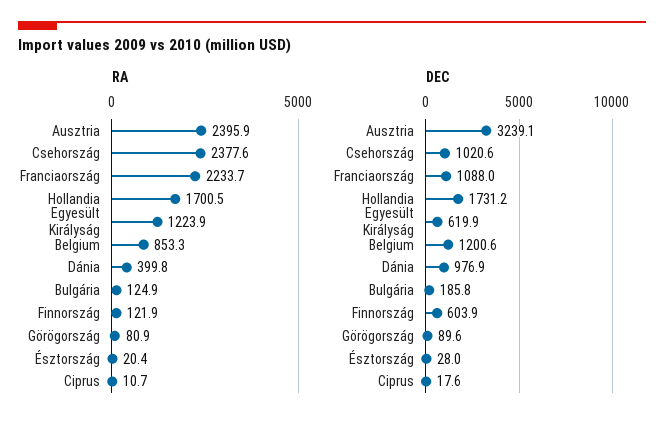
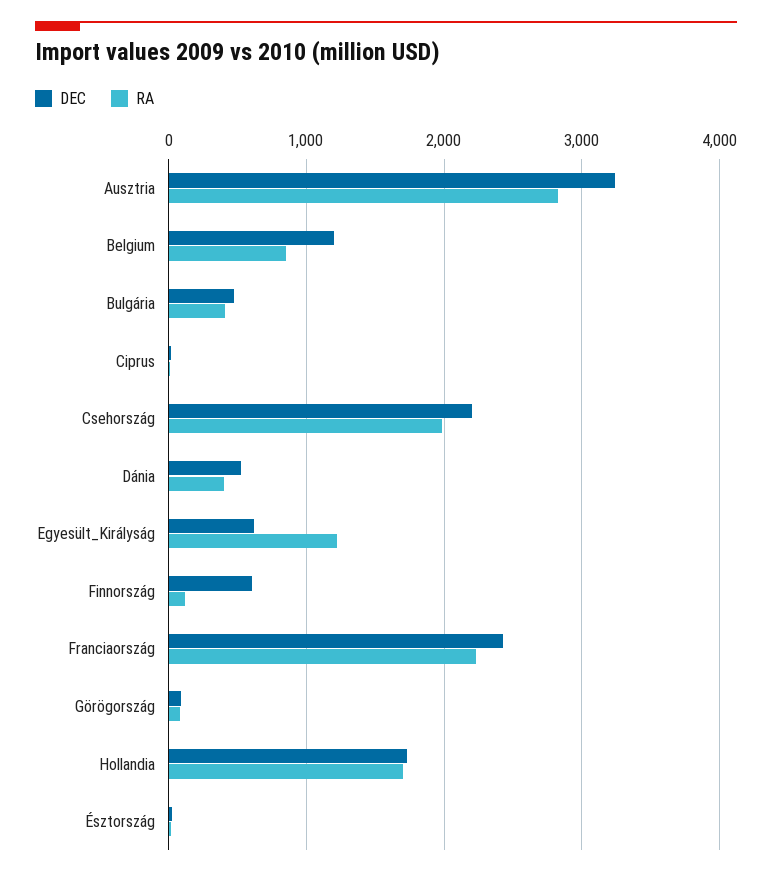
  {
    "RA": {
-     "Ausztria": 2395.9,
+     "Ausztria": 2800,
-     "Csehország": 2377.6,
+     "Csehország": 2000,
      "Franciaország": 2233.7,
      "Hollandia": 1700.5,
      "Egyesült Királyság": 1223.9,
      "Belgium": 853.3,
      "Dánia": 399.8,
-     "Bulgária": 124.9,
+     "Bulgária": 400,
      "Finnország": 121.9,
      "Görögország": 80.9,
      "Észtország": 20.4,
      "Ciprus": 10.7
    },
    "DEC": {
      "Ausztria": 3239.1,
-     "Csehország": 1020.6,
+     "Csehország": 2200,
-     "Franciaország": 1088,
+     "Franciaország": 2400,
      "Hollandia": 1731.2,
      "Egyesült Királyság": 619.9,
      "Belgium": 1200.6,
-     "Dánia": 976.9,
+     "Dánia": 500,
-     "Bulgária": 185.8,
+     "Bulgária": 500,
      "Finnország": 603.9,
      "Görögország": 89.6,
      "Észtország": 28,
      "Ciprus": 17.6
    }
  }

